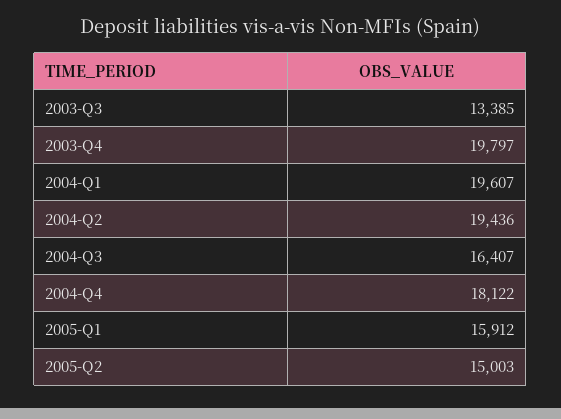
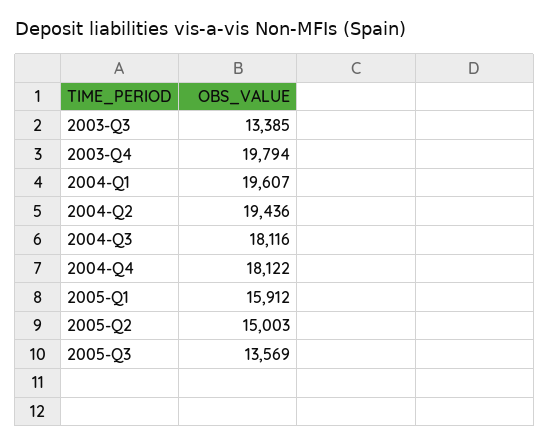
  {
    "2003-Q3": 13385,
-   "2003-Q4": 19797,
+   "2003-Q4": 19794,
    "2004-Q1": 19607,
    "2004-Q2": 19436,
-   "2004-Q3": 16407,
+   "2004-Q3": 18116,
    "2004-Q4": 18122,
    "2005-Q1": 15912,
-   "2005-Q2": 15003
+   "2005-Q2": 15003,
+   "2005-Q3": 13569
  }

